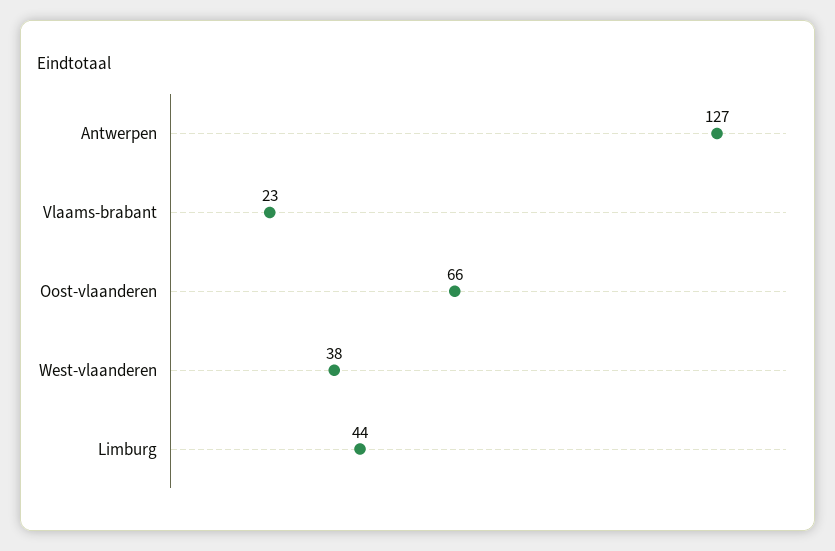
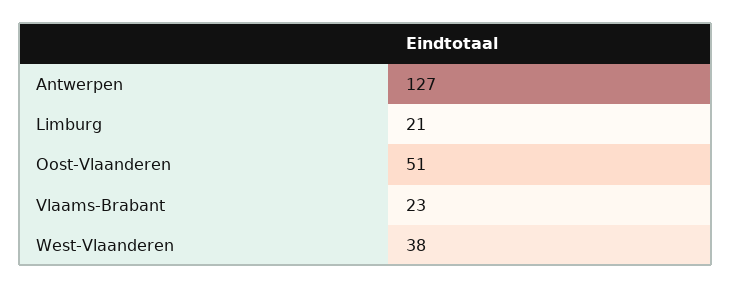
  {
    "Antwerpen": 127,
    "Vlaams-brabant": 23,
-   "Oost-vlaanderen": 66,
+   "Oost-vlaanderen": 51,
    "West-vlaanderen": 38,
-   "Limburg": 44
+   "Limburg": 21
  }

